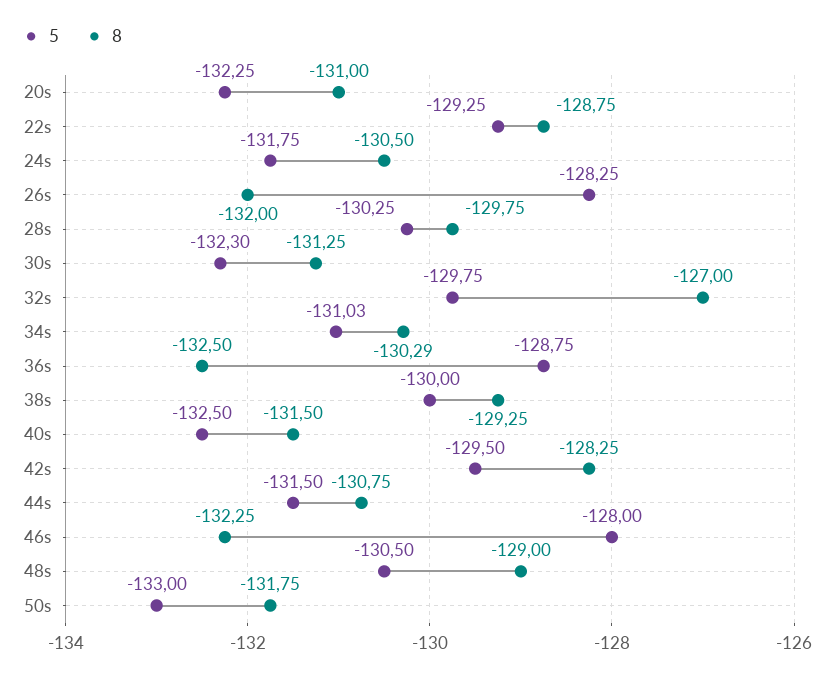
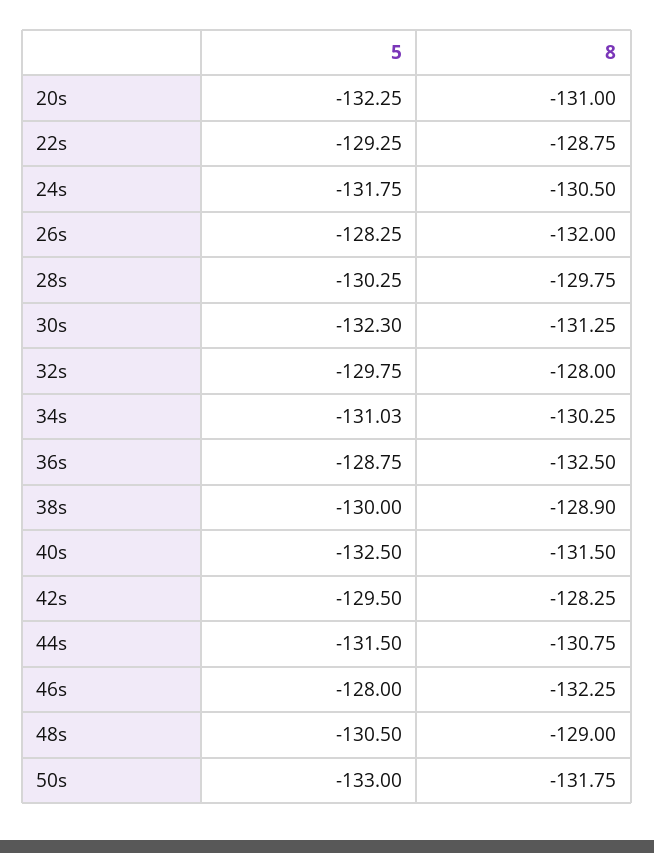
  {
    "5": {
      "20s": -132.25,
      "22s": -129.25,
      "24s": -131.75,
      "26s": -128.25,
      "28s": -130.25,
      "30s": -132.3,
      "32s": -129.75,
      "34s": -131.03,
      "36s": -128.75,
      "38s": -130,
      "40s": -132.5,
      "42s": -129.5,
      "44s": -131.5,
      "46s": -128,
      "48s": -130.5,
      "50s": -133
    },
    "8": {
      "20s": -131,
      "22s": -128.75,
      "24s": -130.5,
      "26s": -132,
      "28s": -129.75,
      "30s": -131.25,
-     "32s": -127,
+     "32s": -128,
-     "34s": -130.29,
+     "34s": -130.25,
      "36s": -132.5,
-     "38s": -129.25,
+     "38s": -128.9,
      "40s": -131.5,
      "42s": -128.25,
      "44s": -130.75,
      "46s": -132.25,
      "48s": -129,
      "50s": -131.75
    }
  }

